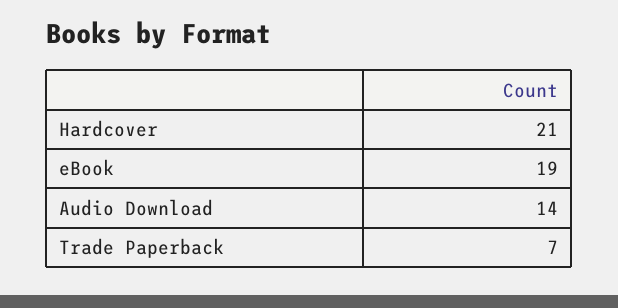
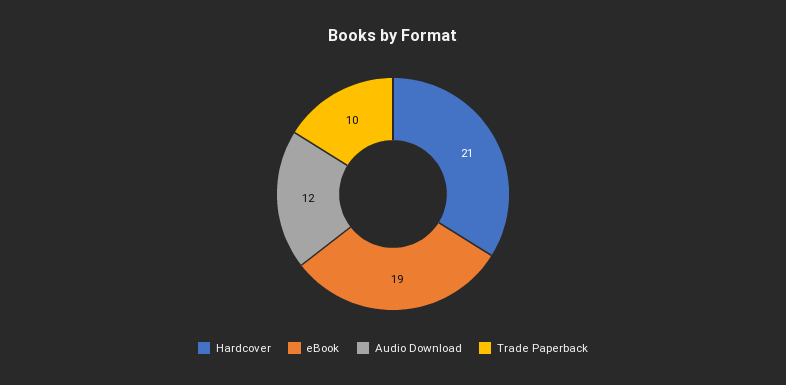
  {
    "Hardcover": 21,
    "eBook": 19,
-   "Audio Download": 14,
+   "Audio Download": 12,
-   "Trade Paperback": 7
+   "Trade Paperback": 10
  }

